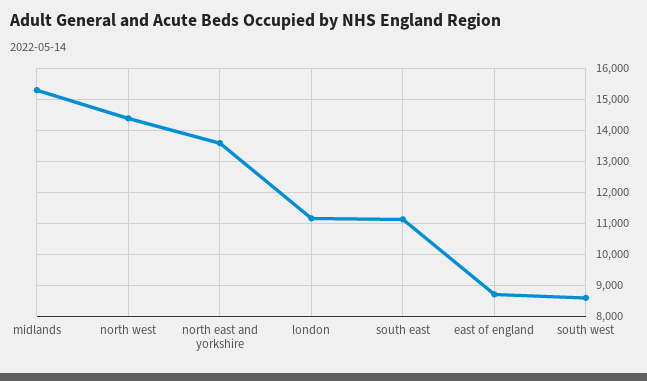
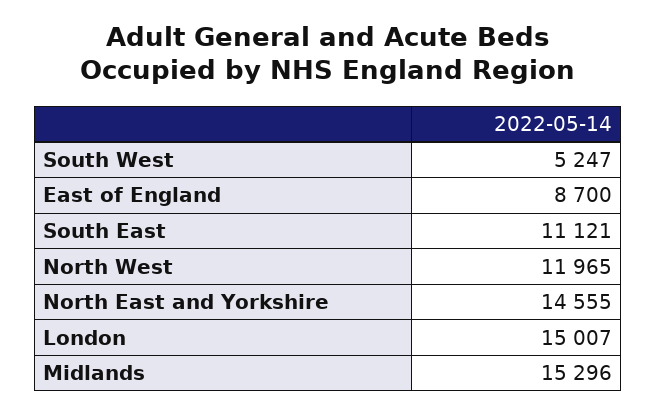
  {
    "midlands": 15296,
-   "north west": 14400,
+   "north west": 11965,
-   "north east and yorkshire": 13600,
+   "north east and yorkshire": 14555,
-   "london": 11200,
+   "london": 15007,
    "south east": 11121,
    "east of england": 8700,
-   "south west": 8600
+   "south west": 5247
  }

